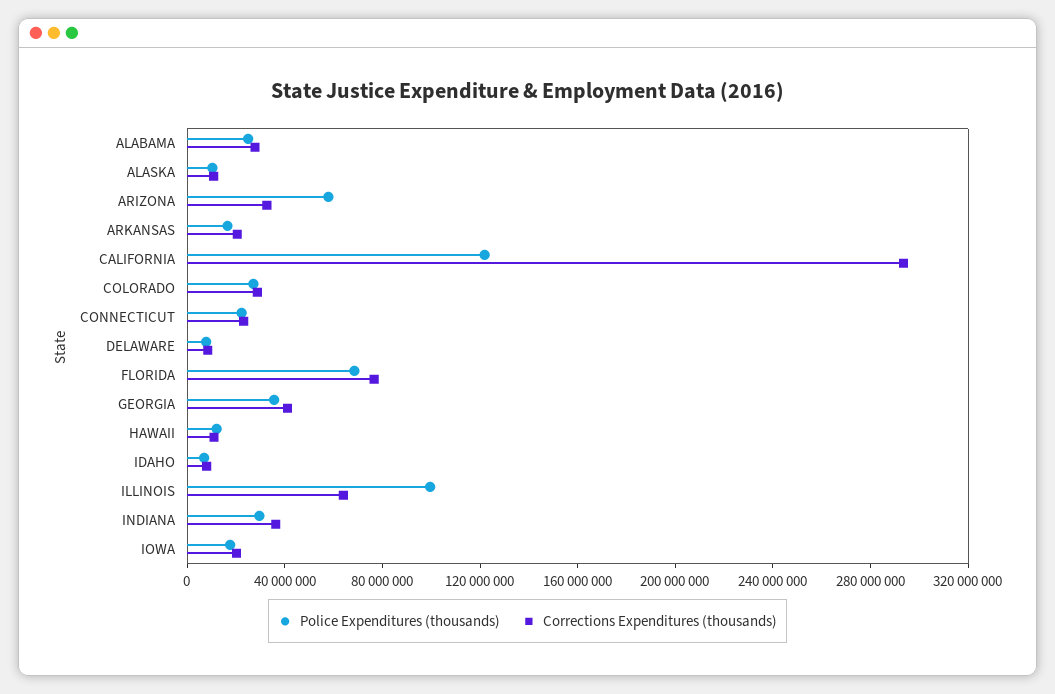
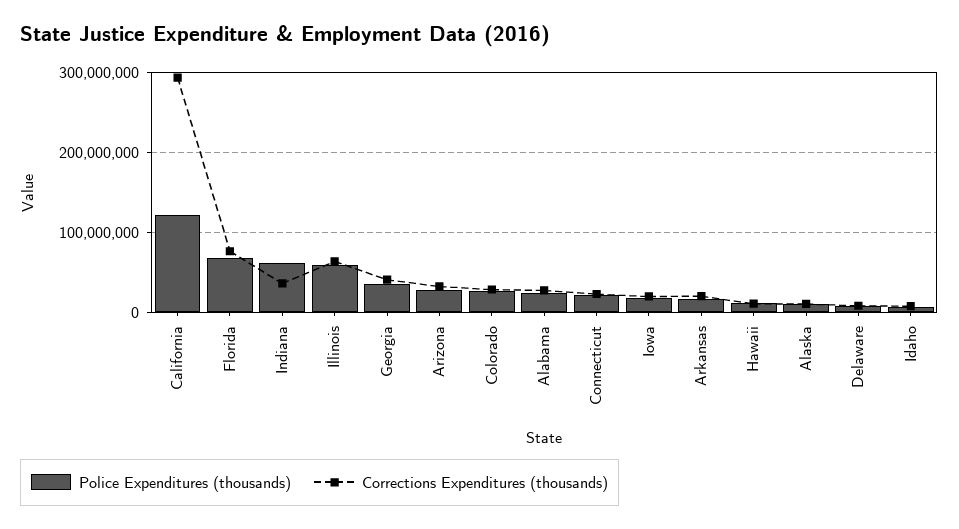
  {
    "Police Expenditures (thousands)": {
      "ALABAMA": 20000000,
      "ALASKA": 10000000,
-     "ARIZONA": 60000000,
+     "ARIZONA": 30000000,
      "ARKANSAS": 20000000,
      "CALIFORNIA": 120000000,
      "COLORADO": 30000000,
      "CONNECTICUT": 20000000,
      "DELAWARE": 10000000,
      "FLORIDA": 70000000,
      "GEORGIA": 40000000,
      "HAWAII": 10000000,
      "IDAHO": 10000000,
-     "ILLINOIS": 100000000,
+     "ILLINOIS": 60000000,
-     "INDIANA": 30000000,
+     "INDIANA": 60000000,
      "IOWA": 20000000
    },
    "Corrections Expenditures (thousands)": {
      "ALABAMA": 30000000,
      "ALASKA": 10000000,
      "ARIZONA": 30000000,
      "ARKANSAS": 20000000,
      "CALIFORNIA": 290000000,
      "COLORADO": 30000000,
      "CONNECTICUT": 20000000,
      "DELAWARE": 10000000,
      "FLORIDA": 80000000,
      "GEORGIA": 40000000,
      "HAWAII": 10000000,
      "IDAHO": 10000000,
      "ILLINOIS": 60000000,
      "INDIANA": 40000000,
      "IOWA": 20000000
    }
  }

